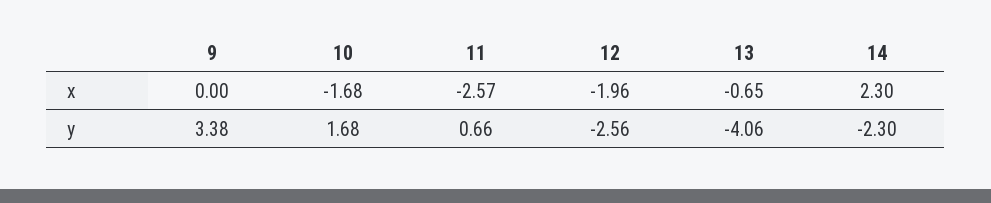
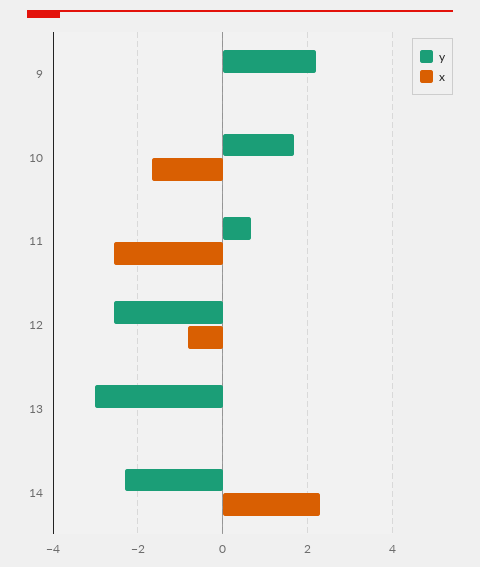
  {
    "x": {
      "9": 0,
      "10": -1.68,
      "11": -2.57,
-     "12": -1.96,
+     "12": -0.8,
-     "13": -0.65,
+     "13": 0,
      "14": 2.3
    },
    "y": {
-     "9": 3.38,
+     "9": 2.2,
      "10": 1.68,
      "11": 0.66,
      "12": -2.56,
-     "13": -4.06,
+     "13": -3,
      "14": -2.3
    }
  }

